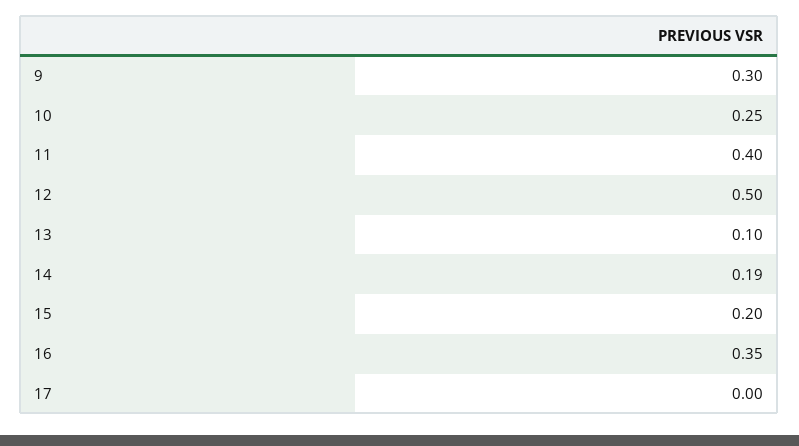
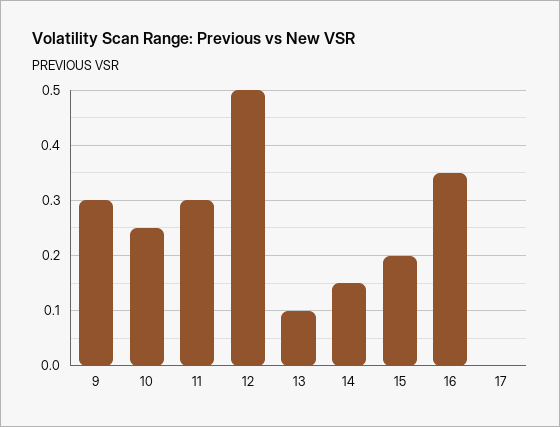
  {
    "9": 0.3,
    "10": 0.25,
-   "11": 0.4,
+   "11": 0.3,
    "12": 0.5,
    "13": 0.1,
-   "14": 0.19,
+   "14": 0.15,
    "15": 0.2,
    "16": 0.35,
    "17": 0
  }

